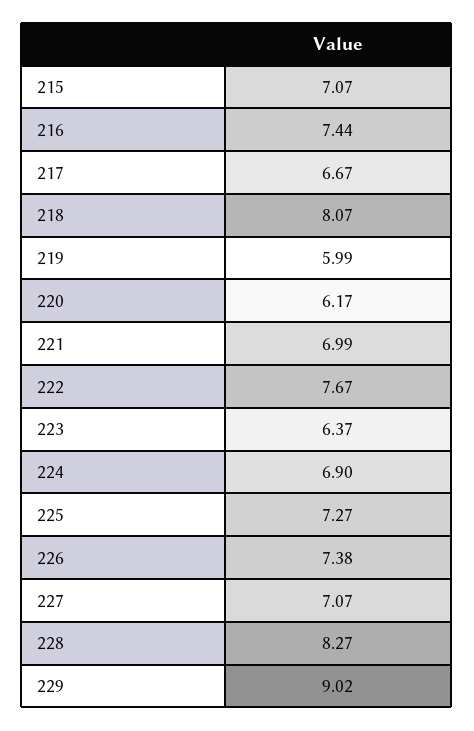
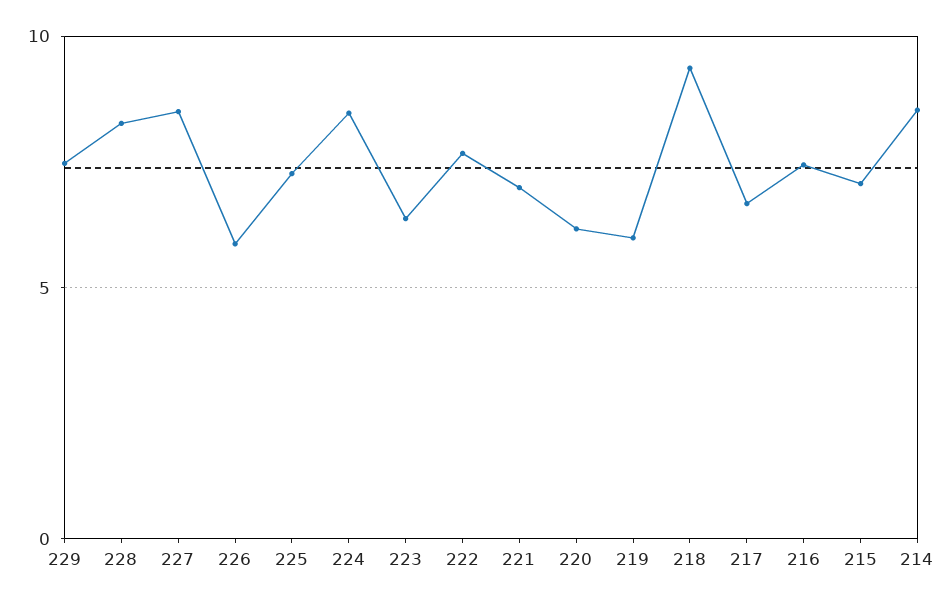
  {
    "215": 7.07,
    "216": 7.44,
    "217": 6.67,
-   "218": 8.07,
+   "218": 9.5,
    "219": 5.99,
    "220": 6.17,
    "221": 6.99,
    "222": 7.67,
    "223": 6.37,
-   "224": 6.9,
+   "224": 8.5,
    "225": 7.27,
-   "226": 7.38,
+   "226": 6,
-   "227": 7.07,
+   "227": 8.5,
    "228": 8.27,
-   "229": 9.02
+   "229": 7.5,
+   "214": 8.5
  }

